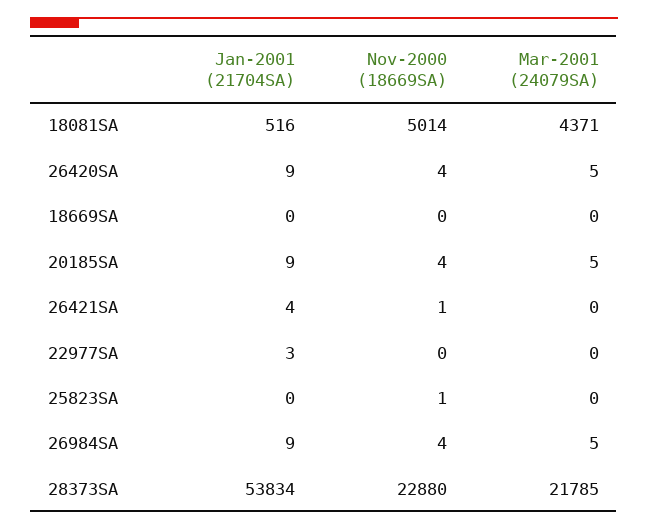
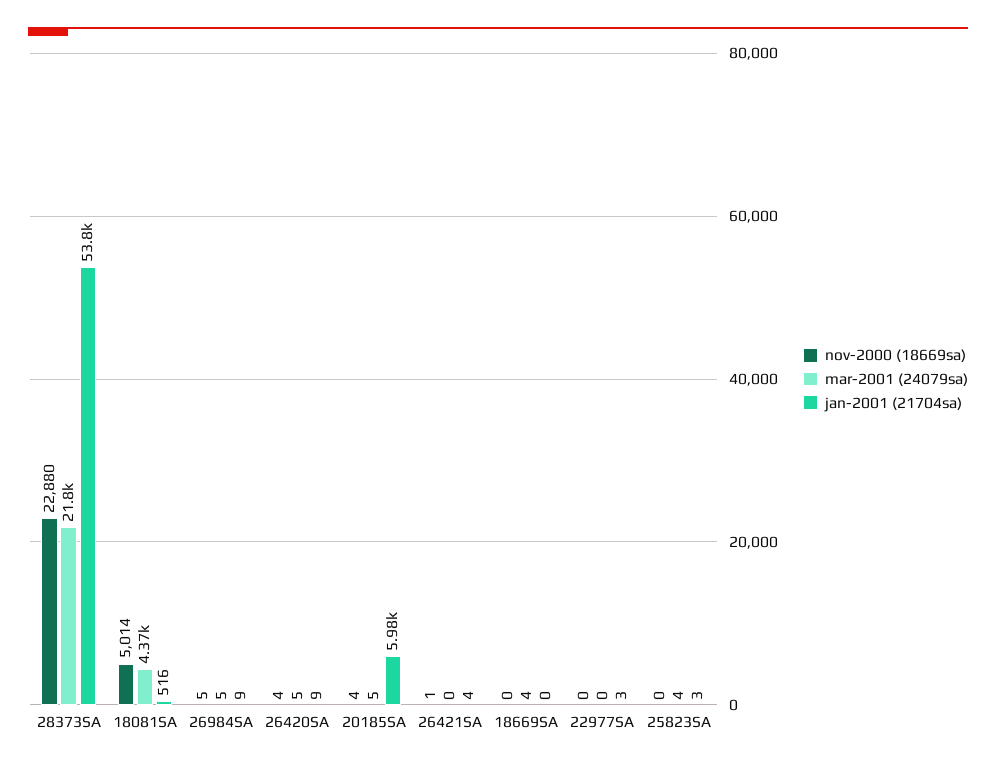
  {
    "Jan-2001 (21704SA)": {
      "18081SA": 516,
      "26420SA": 9,
      "18669SA": 0,
-     "20185SA": 9,
+     "20185SA": 5980,
      "26421SA": 4,
      "22977SA": 3,
-     "25823SA": 0,
+     "25823SA": 3,
      "26984SA": 9,
      "28373SA": 53834
    },
    "Nov-2000 (18669SA)": {
      "18081SA": 5014,
      "26420SA": 4,
      "18669SA": 0,
      "20185SA": 4,
      "26421SA": 1,
      "22977SA": 0,
-     "25823SA": 1,
+     "25823SA": 0,
-     "26984SA": 4,
+     "26984SA": 5,
      "28373SA": 22880
    },
    "Mar-2001 (24079SA)": {
      "18081SA": 4371,
      "26420SA": 5,
-     "18669SA": 0,
+     "18669SA": 4,
      "20185SA": 5,
      "26421SA": 0,
      "22977SA": 0,
-     "25823SA": 0,
+     "25823SA": 4,
      "26984SA": 5,
      "28373SA": 21785
    }
  }

